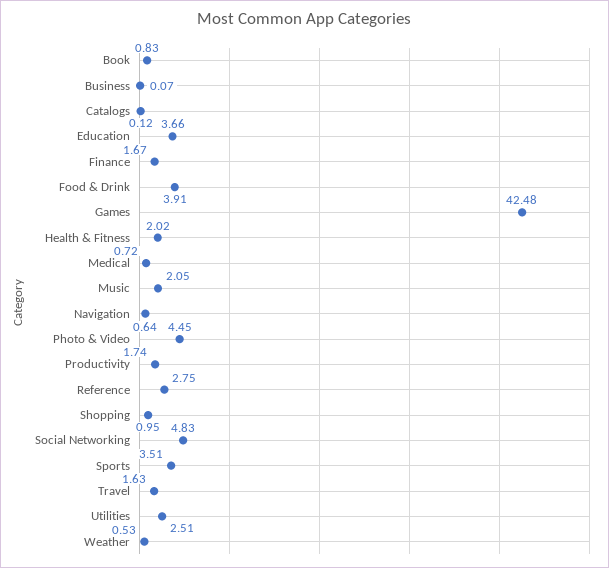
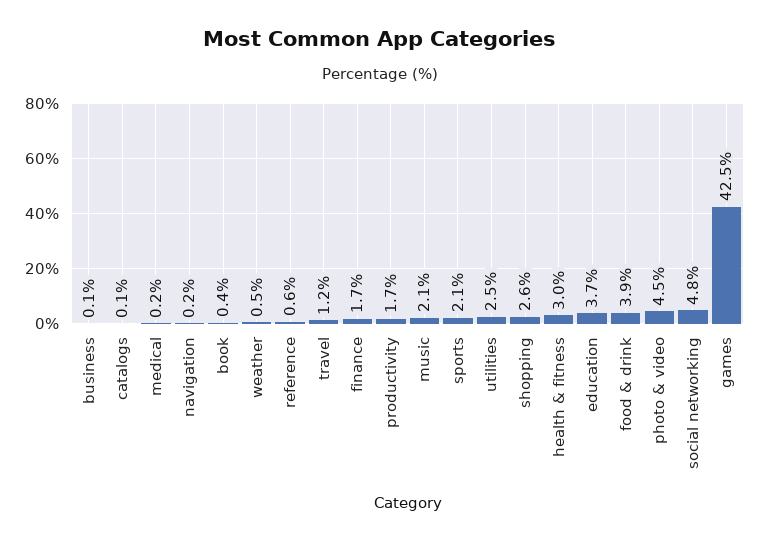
  {
-   "Book": 0.83,
+   "Book": 0.4,
    "Business": 0.07,
    "Catalogs": 0.12,
    "Education": 3.66,
    "Finance": 1.67,
    "Food & Drink": 3.91,
    "Games": 42.48,
-   "Health & Fitness": 2.02,
+   "Health & Fitness": 3,
-   "Medical": 0.72,
+   "Medical": 0.2,
    "Music": 2.05,
-   "Navigation": 0.64,
+   "Navigation": 0.2,
    "Photo & Video": 4.45,
    "Productivity": 1.74,
-   "Reference": 2.75,
+   "Reference": 0.6,
-   "Shopping": 0.95,
+   "Shopping": 2.6,
    "Social Networking": 4.83,
-   "Sports": 3.51,
+   "Sports": 2.1,
-   "Travel": 1.63,
+   "Travel": 1.2,
    "Utilities": 2.51,
    "Weather": 0.53
  }

